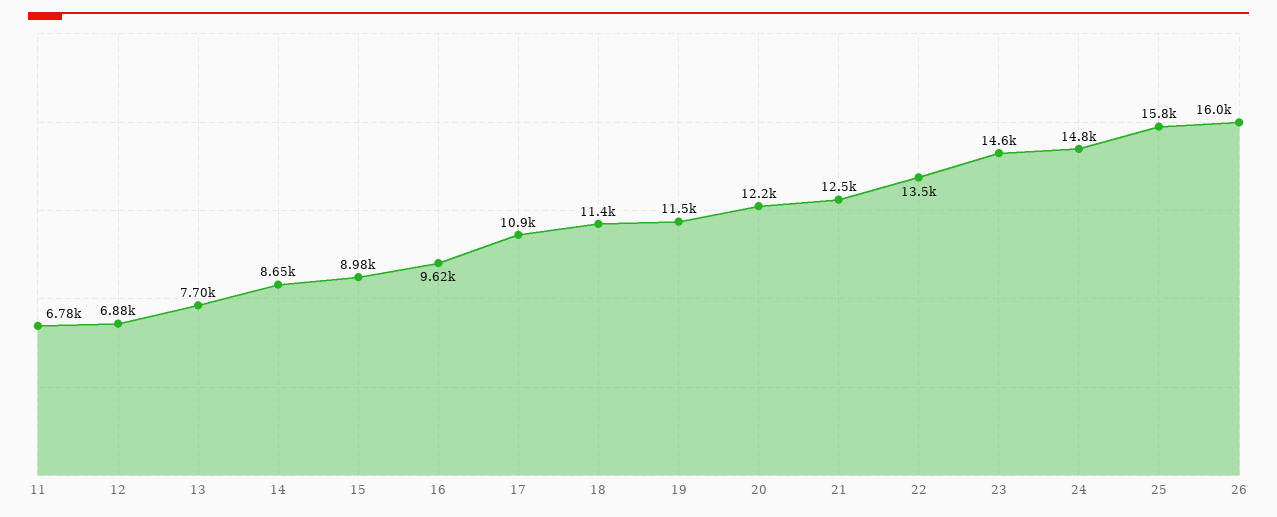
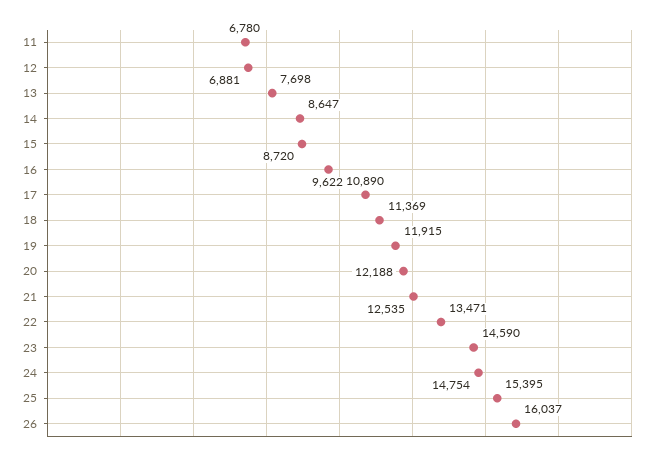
  {
    "11": 6780,
    "12": 6881,
    "13": 7698,
    "14": 8647,
-   "15": 8980,
+   "15": 8720,
    "16": 9622,
    "17": 10890,
    "18": 11369,
-   "19": 11500,
+   "19": 11915,
    "20": 12188,
    "21": 12535,
    "22": 13471,
    "23": 14590,
    "24": 14754,
-   "25": 15800,
+   "25": 15395,
    "26": 16037
  }

